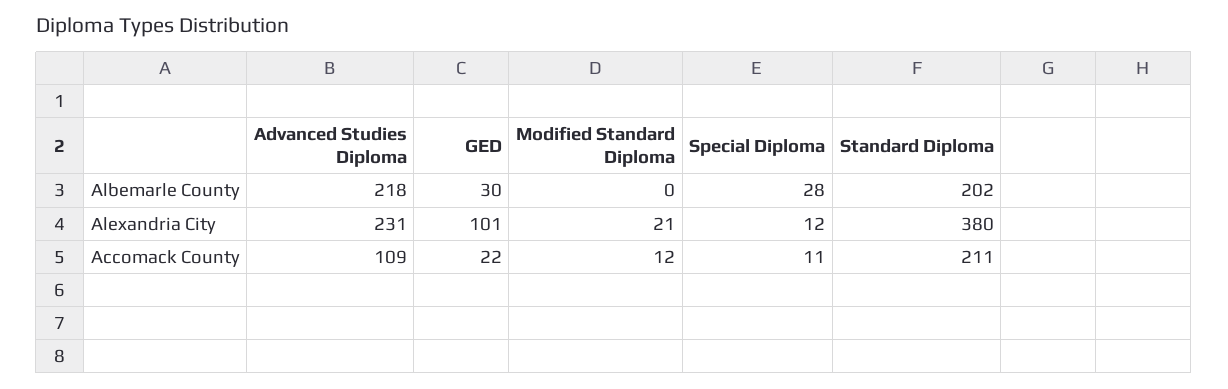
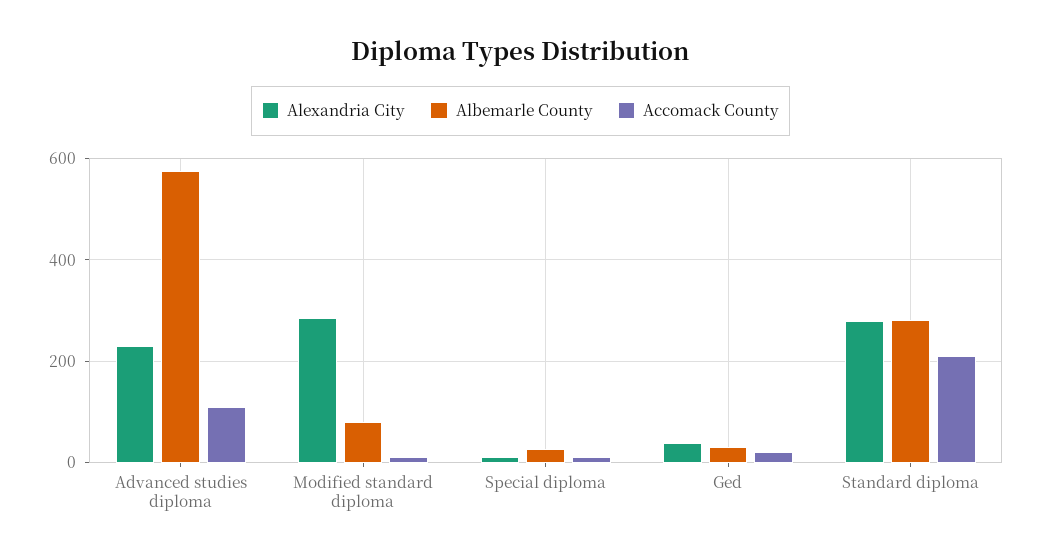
  {
    "Albemarle County": {
-     "Advanced Studies Diploma": 218,
+     "Advanced Studies Diploma": 580,
      "GED": 30,
-     "Modified Standard Diploma": 0,
+     "Modified Standard Diploma": 80,
      "Special Diploma": 28,
-     "Standard Diploma": 202
+     "Standard Diploma": 280
    },
    "Alexandria City": {
      "Advanced Studies Diploma": 231,
-     "GED": 101,
+     "GED": 40,
-     "Modified Standard Diploma": 21,
+     "Modified Standard Diploma": 280,
      "Special Diploma": 12,
-     "Standard Diploma": 380
+     "Standard Diploma": 280
    },
    "Accomack County": {
      "Advanced Studies Diploma": 109,
      "GED": 22,
      "Modified Standard Diploma": 12,
      "Special Diploma": 11,
      "Standard Diploma": 211
    }
  }

